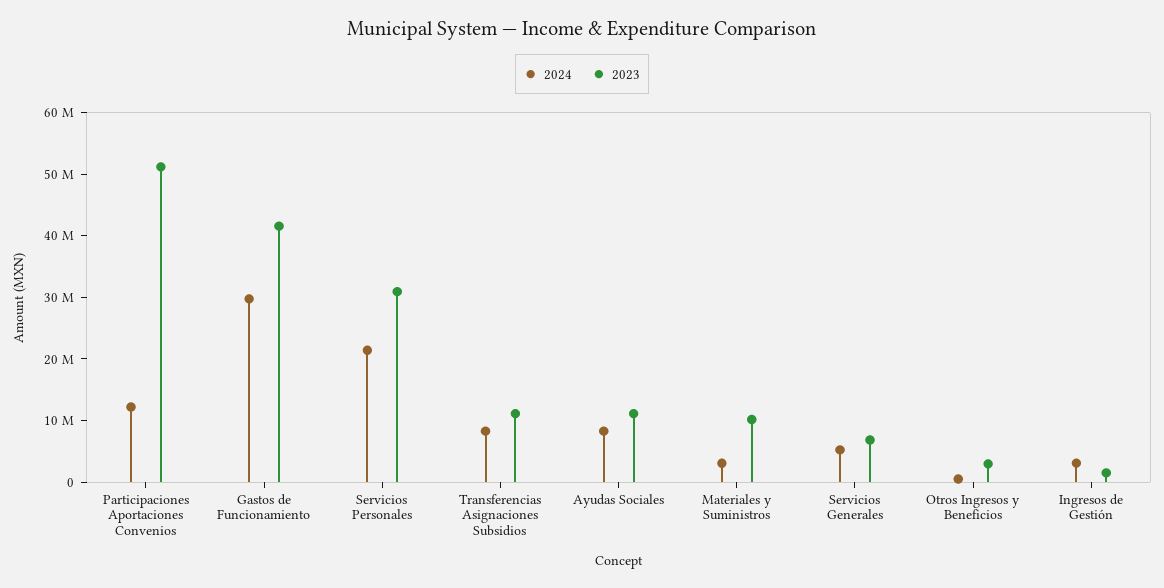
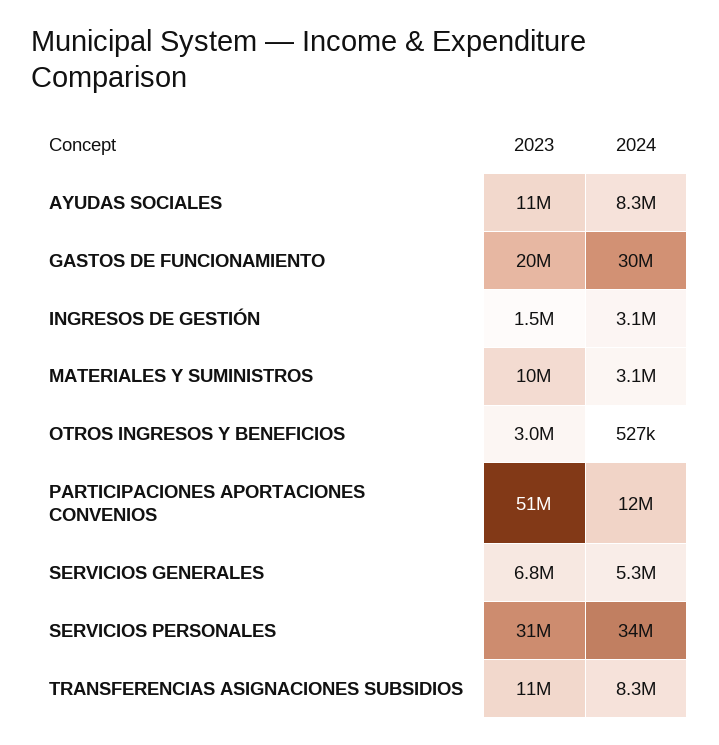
  {
    "2024": {
      "Participaciones Aportaciones Convenios": 12000000,
      "Gastos de Funcionamiento": 30000000,
-     "Servicios Personales": 22000000,
+     "Servicios Personales": 34000000,
      "Transferencias Asignaciones Subsidios": 8300000,
      "Ayudas Sociales": 8300000,
      "Materiales y Suministros": 3100000,
      "Servicios Generales": 5300000,
      "Otros Ingresos y Beneficios": 527000,
      "Ingresos de Gestión": 3100000
    },
    "2023": {
      "Participaciones Aportaciones Convenios": 51000000,
-     "Gastos de Funcionamiento": 42000000,
+     "Gastos de Funcionamiento": 20000000,
      "Servicios Personales": 31000000,
      "Transferencias Asignaciones Subsidios": 11000000,
      "Ayudas Sociales": 11000000,
      "Materiales y Suministros": 10000000,
      "Servicios Generales": 6800000,
      "Otros Ingresos y Beneficios": 3000000,
      "Ingresos de Gestión": 1500000
    }
  }

